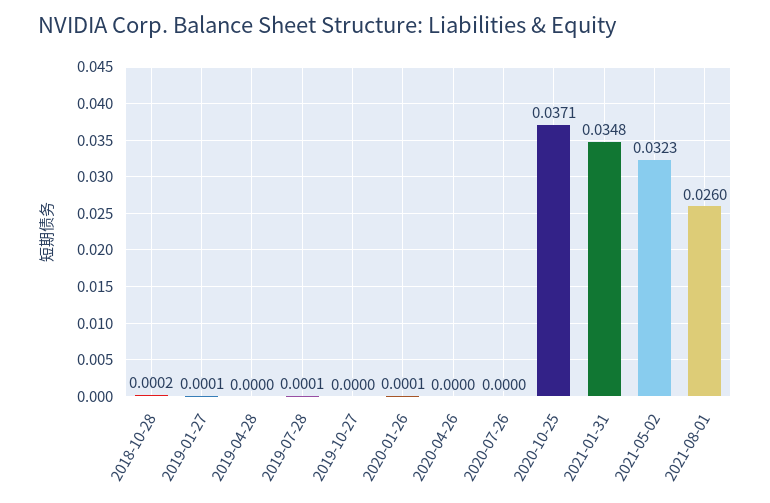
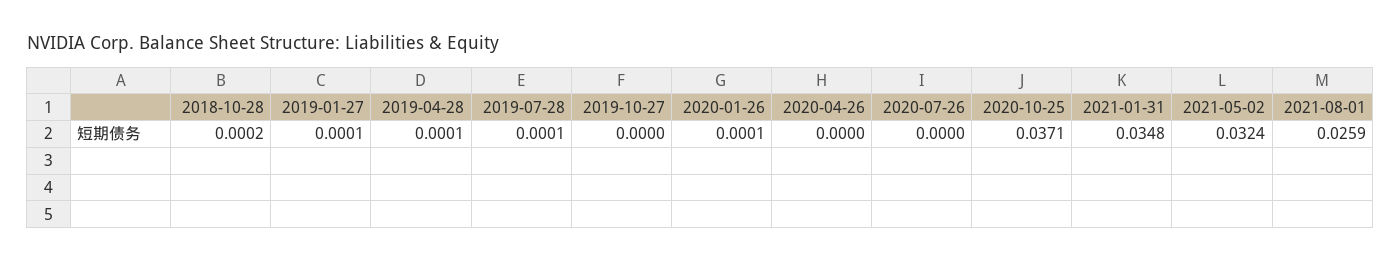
  {
    "2018-10-28": 0.0002,
    "2019-01-27": 0.0001,
-   "2019-04-28": 0,
+   "2019-04-28": 0.0001,
    "2019-07-28": 0.0001,
    "2019-10-27": 0,
    "2020-01-26": 0.0001,
    "2020-04-26": 0,
    "2020-07-26": 0,
    "2020-10-25": 0.0371,
    "2021-01-31": 0.0348,
-   "2021-05-02": 0.0323,
+   "2021-05-02": 0.0324,
-   "2021-08-01": 0.026
+   "2021-08-01": 0.0259
  }

